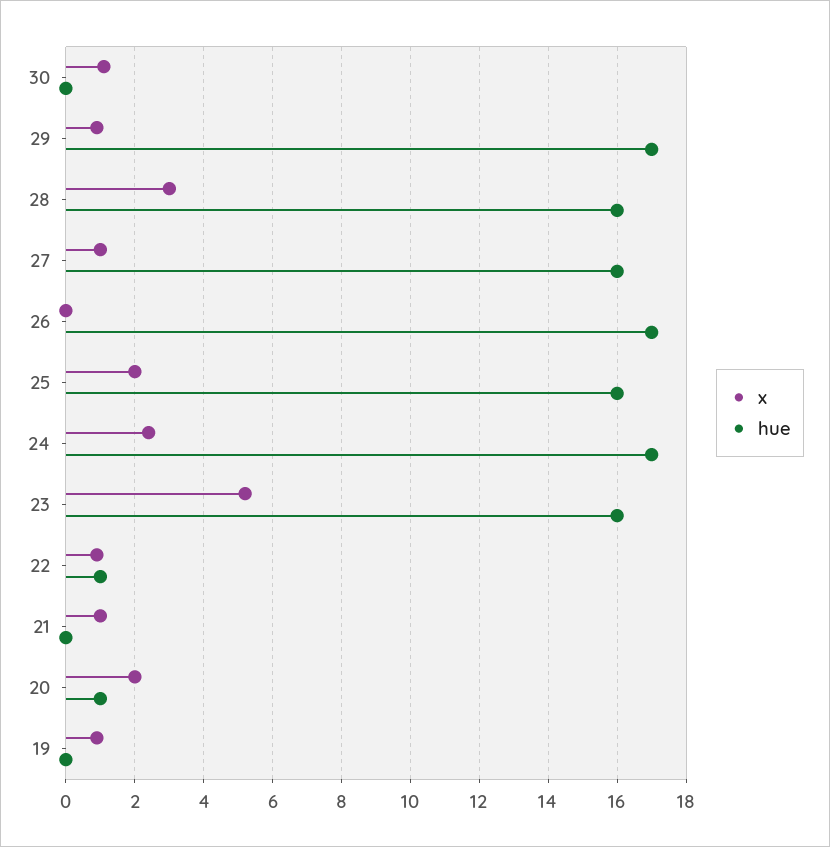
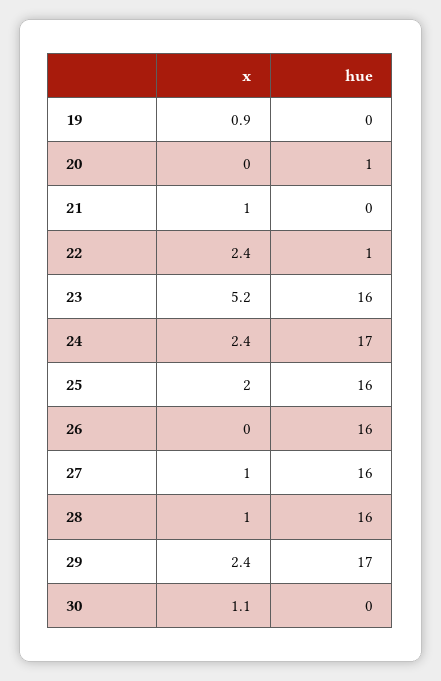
  {
    "x": {
      "30": 1.1,
-     "29": 1,
+     "29": 2.4,
-     "28": 3,
+     "28": 1,
      "27": 1,
      "26": 0,
      "25": 2,
      "24": 2.4,
      "23": 5.2,
-     "22": 1,
+     "22": 2.4,
      "21": 1,
-     "20": 2,
+     "20": 0,
      "19": 0.9
    },
    "hue": {
      "30": 0,
      "29": 17,
      "28": 16,
      "27": 16,
-     "26": 17,
+     "26": 16,
      "25": 16,
      "24": 17,
      "23": 16,
      "22": 1,
      "21": 0,
      "20": 1,
      "19": 0
    }
  }

